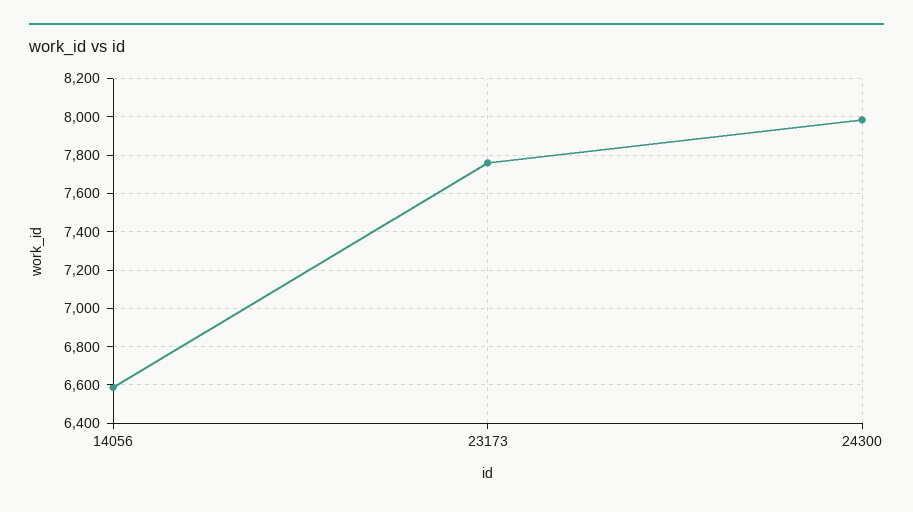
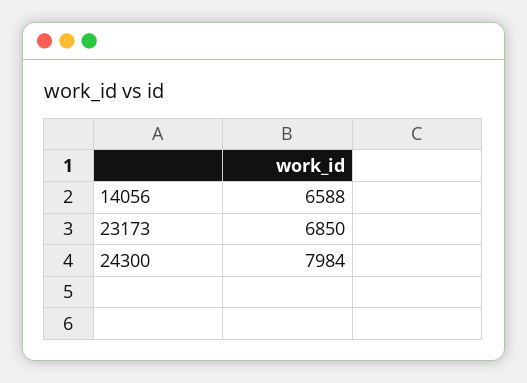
  {
    "14056": 6588,
-   "23173": 7750,
+   "23173": 6850,
    "24300": 7984
  }

